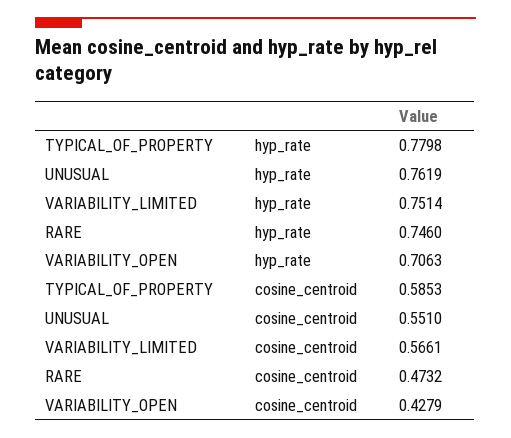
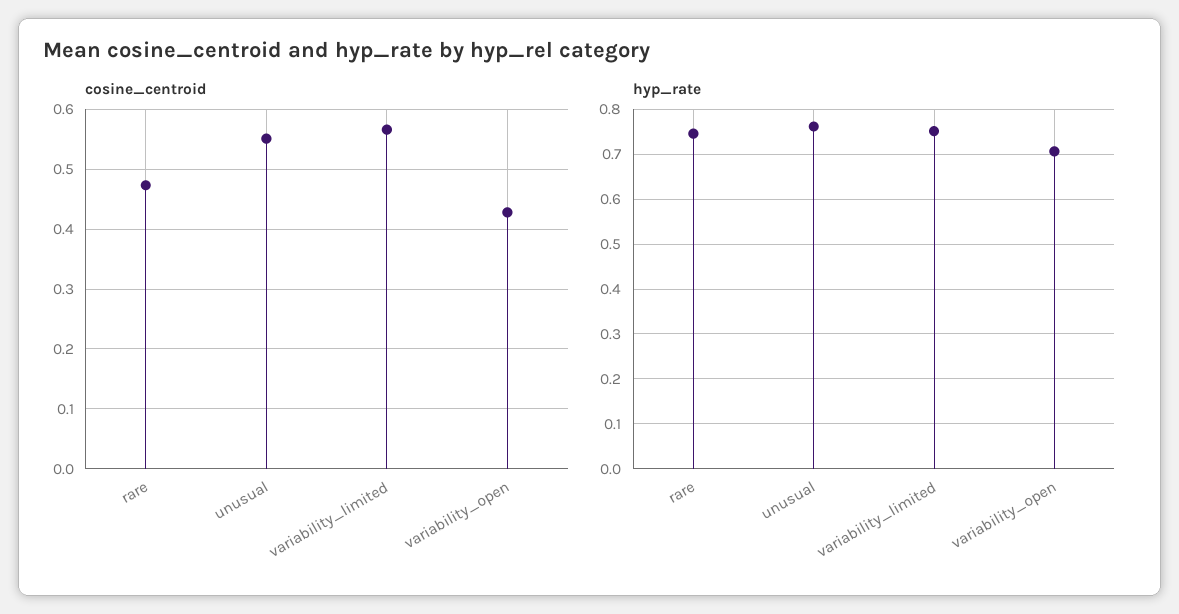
  {
    "hyp_rate": {
-     "TYPICAL_OF_PROPERTY": 0.7798,
      "UNUSUAL": 0.7619,
      "VARIABILITY_LIMITED": 0.7514,
      "RARE": 0.746,
      "VARIABILITY_OPEN": 0.7063
    },
    "cosine_centroid": {
-     "TYPICAL_OF_PROPERTY": 0.5853,
      "UNUSUAL": 0.551,
      "VARIABILITY_LIMITED": 0.5661,
      "RARE": 0.4732,
      "VARIABILITY_OPEN": 0.4279
    }
  }

